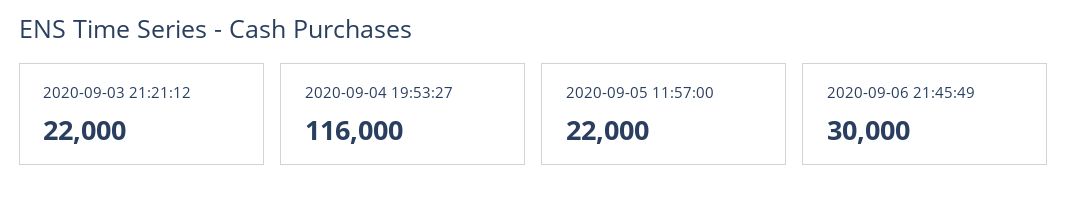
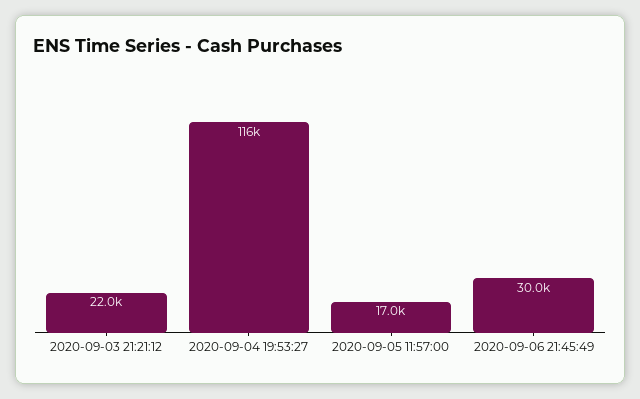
  {
    "2020-09-03 21:21:12": 22000,
    "2020-09-04 19:53:27": 116000,
-   "2020-09-05 11:57:00": 22000,
+   "2020-09-05 11:57:00": 17000,
    "2020-09-06 21:45:49": 30000
  }

